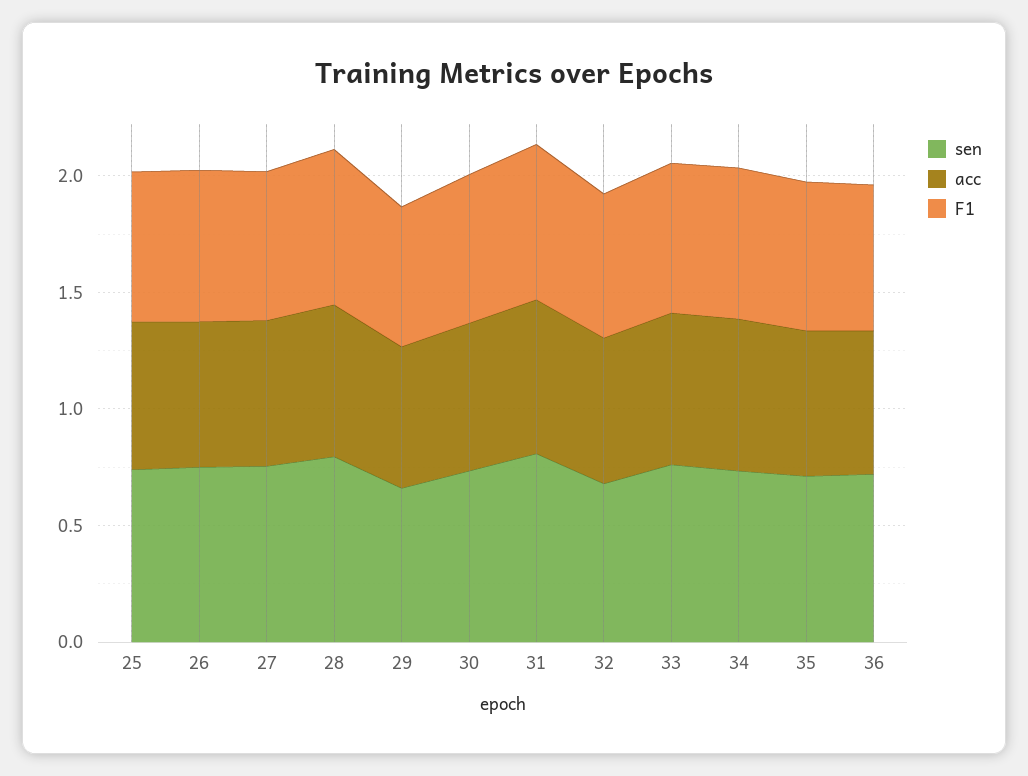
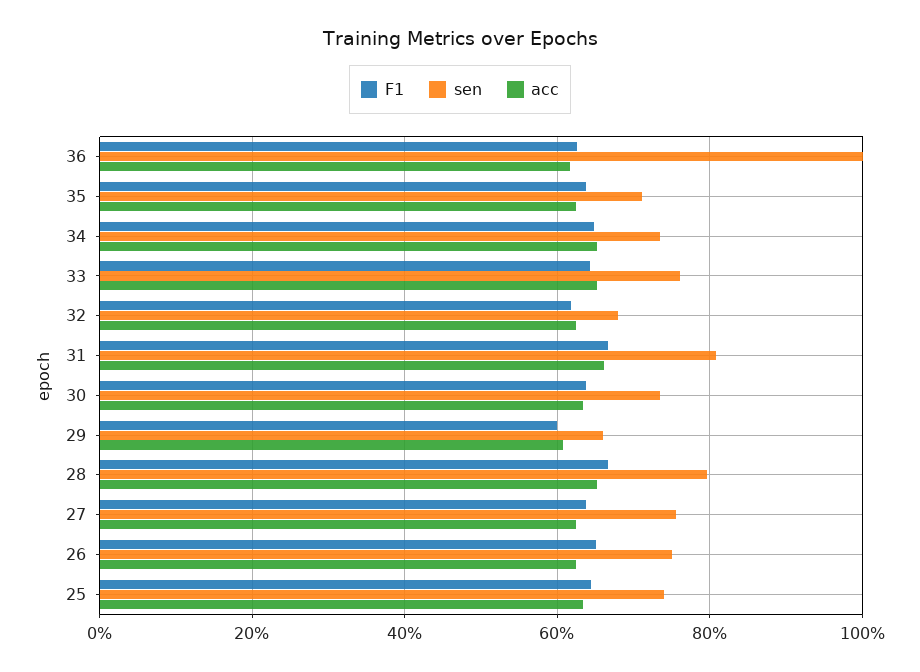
  {
    "sen": {
      "25": 0.74,
      "26": 0.76,
      "27": 0.76,
      "28": 0.8,
      "29": 0.66,
      "30": 0.74,
      "31": 0.8,
      "32": 0.68,
      "33": 0.76,
      "34": 0.74,
      "35": 0.72,
-     "36": 0.7
+     "36": 1
    },
    "acc": {
      "25": 0.64,
      "26": 0.62,
      "27": 0.62,
      "28": 0.66,
      "29": 0.6,
      "30": 0.64,
      "31": 0.66,
      "32": 0.62,
      "33": 0.66,
      "34": 0.66,
      "35": 0.62,
      "36": 0.62
    },
    "F1": {
      "25": 0.64,
      "26": 0.66,
      "27": 0.64,
      "28": 0.66,
      "29": 0.6,
      "30": 0.64,
      "31": 0.66,
      "32": 0.62,
      "33": 0.64,
      "34": 0.64,
      "35": 0.64,
      "36": 0.62
    }
  }

